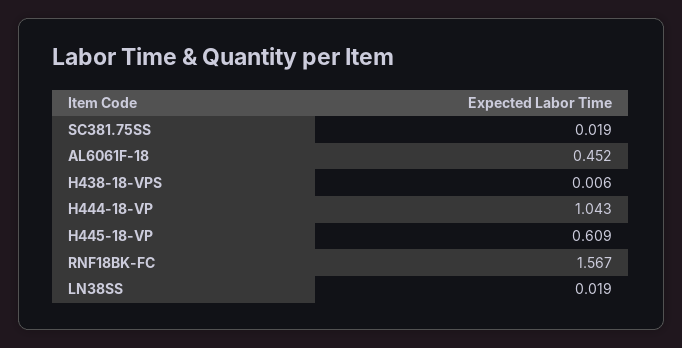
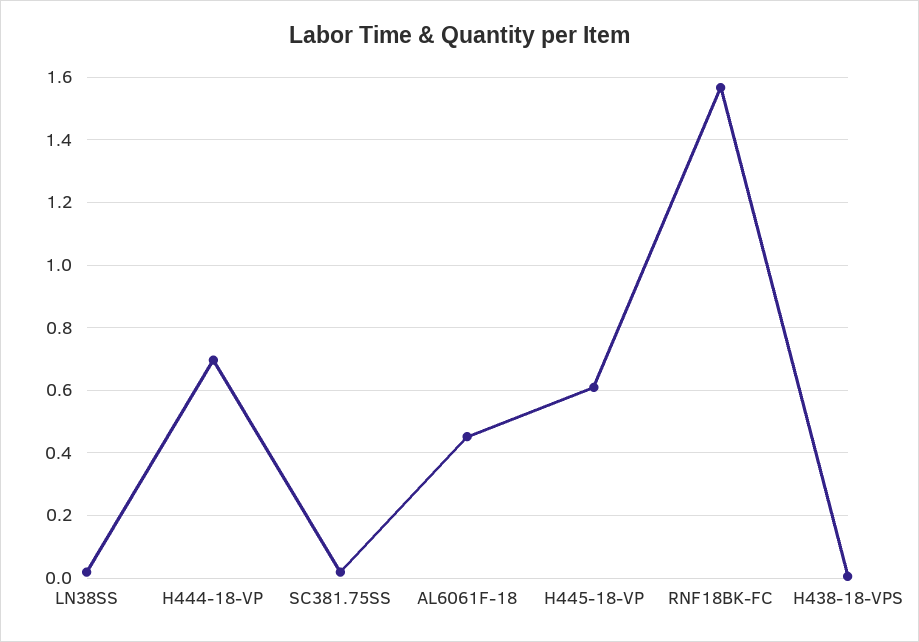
  {
    "SC381.75SS": 0.019,
    "AL6061F-18": 0.452,
    "H438-18-VPS": 0.006,
-   "H444-18-VP": 1.043,
+   "H444-18-VP": 0.7,
    "H445-18-VP": 0.609,
    "RNF18BK-FC": 1.567,
    "LN38SS": 0.019
  }

